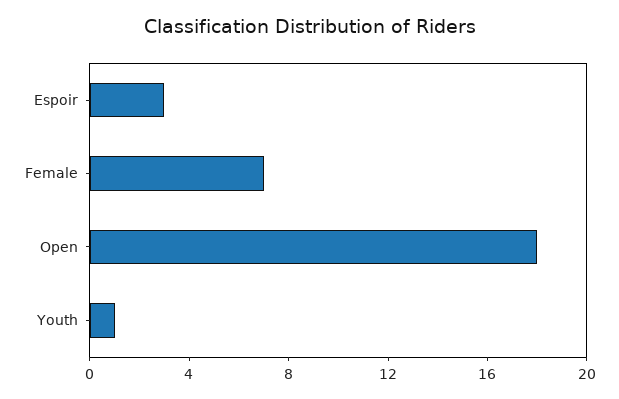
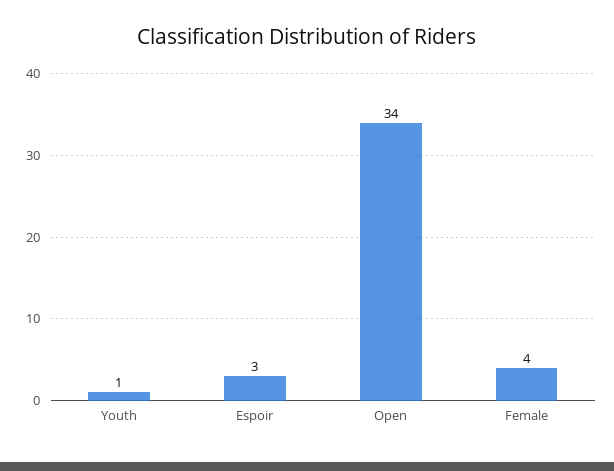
  {
    "Espoir": 3,
-   "Female": 7,
+   "Female": 4,
-   "Open": 18,
+   "Open": 34,
    "Youth": 1
  }

